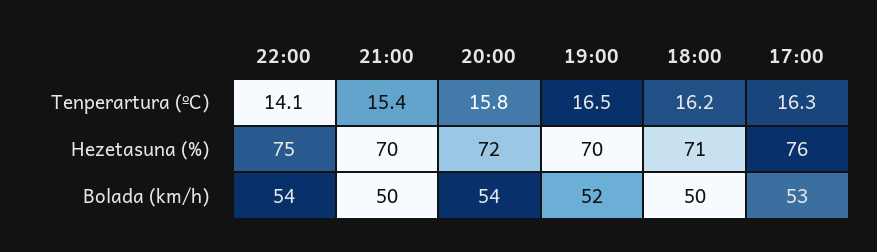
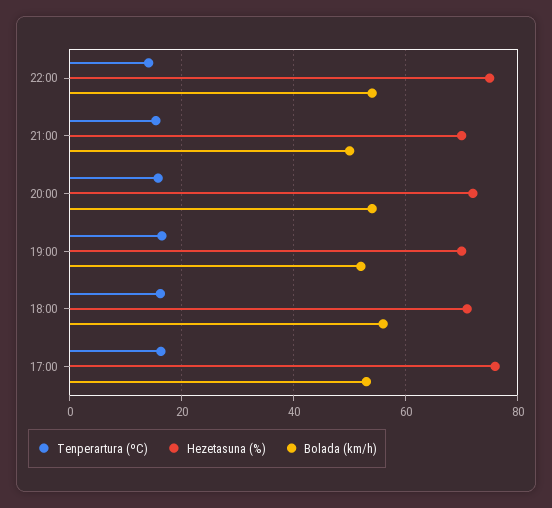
  {
    "Tenperartura (ºC)": {
      "22:00": 14.1,
      "21:00": 15.4,
      "20:00": 15.8,
      "19:00": 16.5,
      "18:00": 16.2,
      "17:00": 16.3
    },
    "Hezetasuna (%)": {
      "22:00": 75,
      "21:00": 70,
      "20:00": 72,
      "19:00": 70,
      "18:00": 71,
      "17:00": 76
    },
    "Bolada (km/h)": {
      "22:00": 54,
      "21:00": 50,
      "20:00": 54,
      "19:00": 52,
-     "18:00": 50,
+     "18:00": 56,
      "17:00": 53
    }
  }

